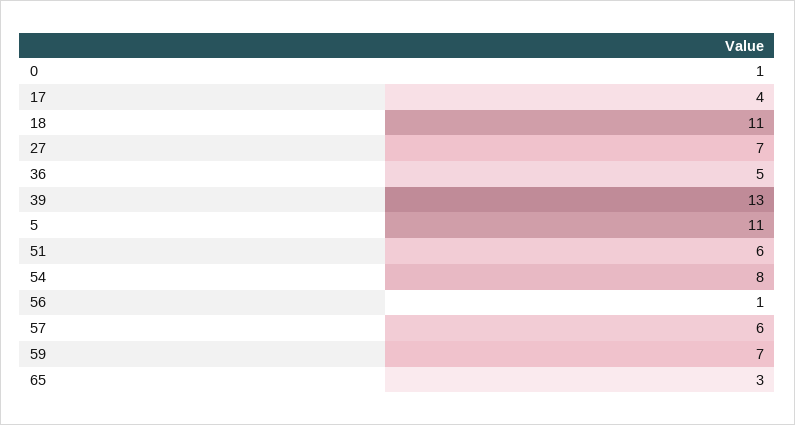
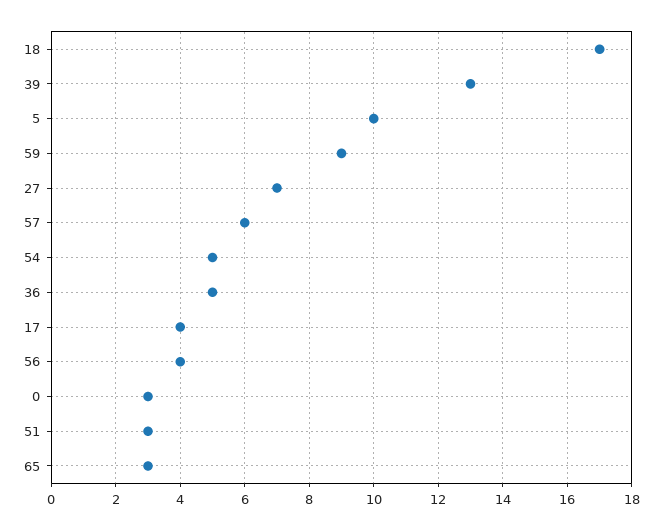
  {
-   "0": 1,
+   "0": 3,
    "17": 4,
-   "18": 11,
+   "18": 17,
    "27": 7,
    "36": 5,
    "39": 13,
-   "5": 11,
+   "5": 10,
-   "51": 6,
+   "51": 3,
-   "54": 8,
+   "54": 5,
-   "56": 1,
+   "56": 4,
    "57": 6,
-   "59": 7,
+   "59": 9,
    "65": 3
  }

